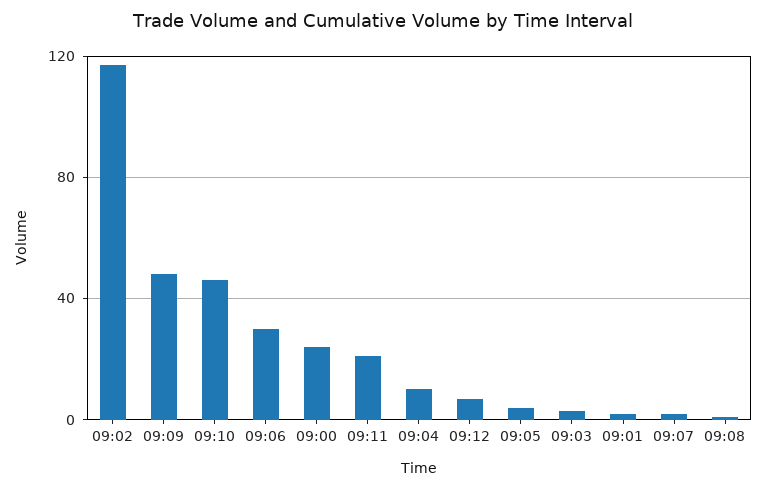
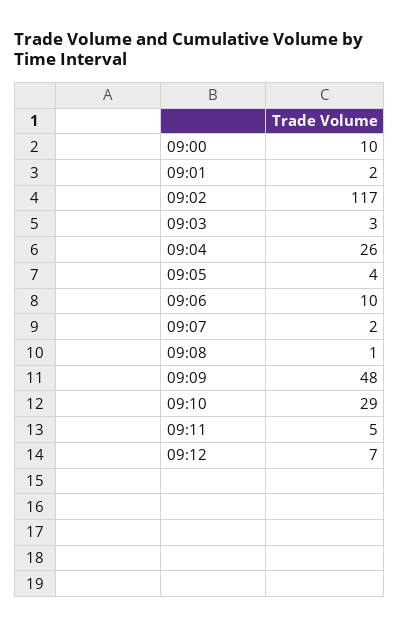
  {
    "09:02": 117,
    "09:09": 48,
-   "09:10": 45,
+   "09:10": 29,
-   "09:06": 30,
+   "09:06": 10,
-   "09:00": 25,
+   "09:00": 10,
-   "09:11": 20,
+   "09:11": 5,
-   "09:04": 10,
+   "09:04": 26,
    "09:12": 7,
    "09:05": 4,
    "09:03": 3,
    "09:01": 2,
    "09:07": 2,
    "09:08": 1
  }

